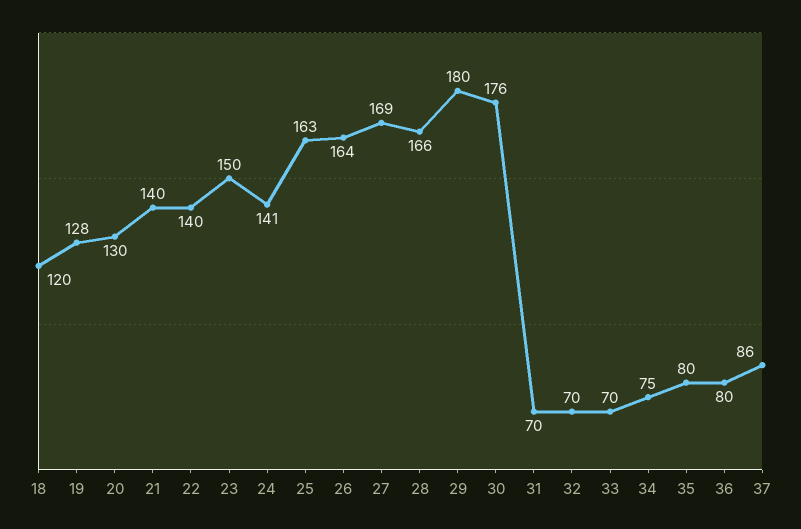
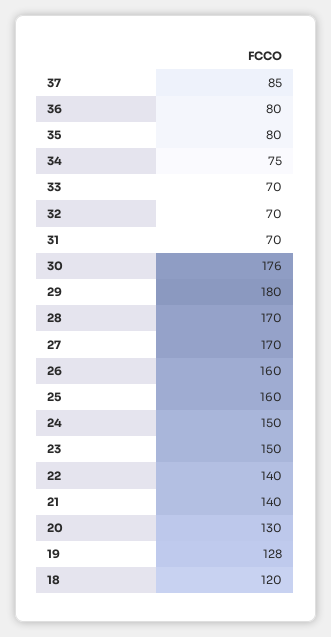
  {
    "18": 120,
    "19": 128,
    "20": 130,
    "21": 140,
    "22": 140,
    "23": 150,
-   "24": 141,
+   "24": 150,
-   "25": 163,
+   "25": 160,
-   "26": 164,
+   "26": 160,
-   "27": 169,
+   "27": 170,
-   "28": 166,
+   "28": 170,
    "29": 180,
    "30": 176,
    "31": 70,
    "32": 70,
    "33": 70,
    "34": 75,
    "35": 80,
    "36": 80,
-   "37": 86
+   "37": 85
  }

